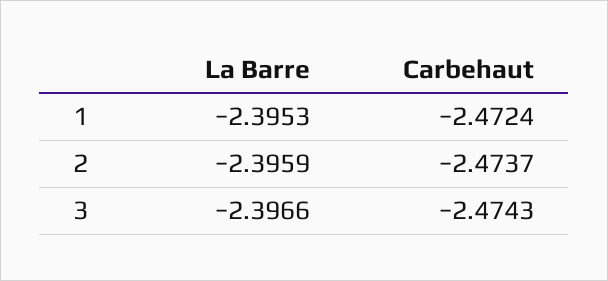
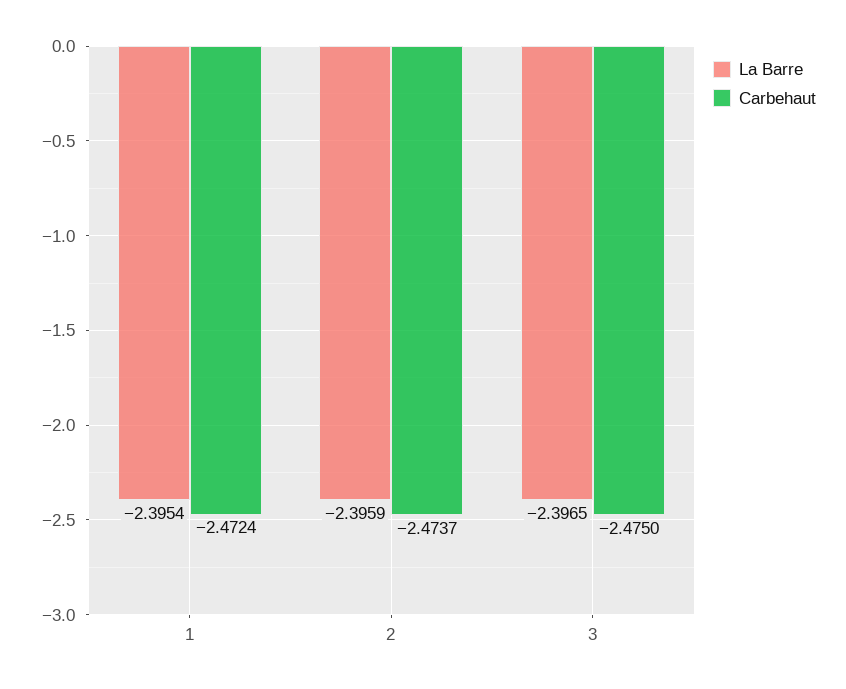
  {
    "La Barre": {
-     "1": -2.3953,
+     "1": -2.3954,
      "2": -2.3959,
-     "3": -2.3966
+     "3": -2.3965
    },
    "Carbehaut": {
      "1": -2.4724,
      "2": -2.4737,
-     "3": -2.4743
+     "3": -2.475
    }
  }

